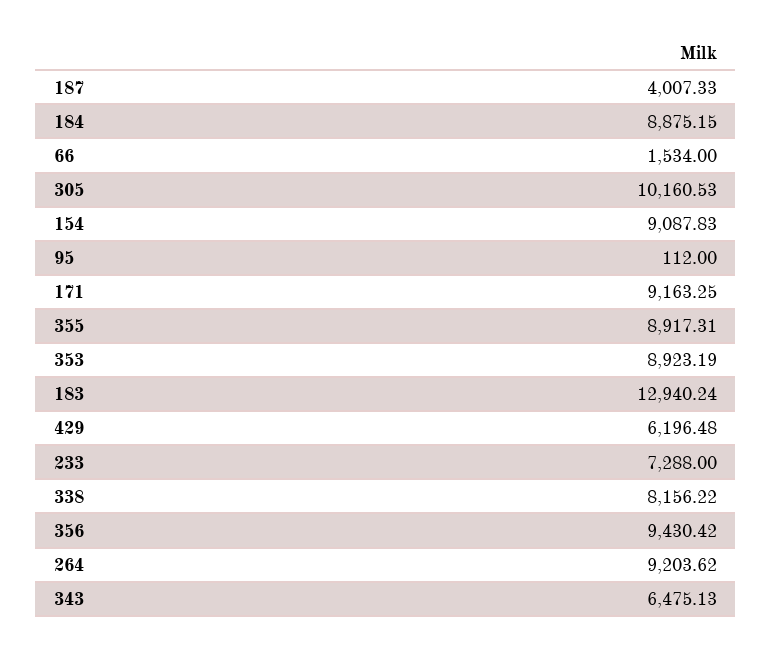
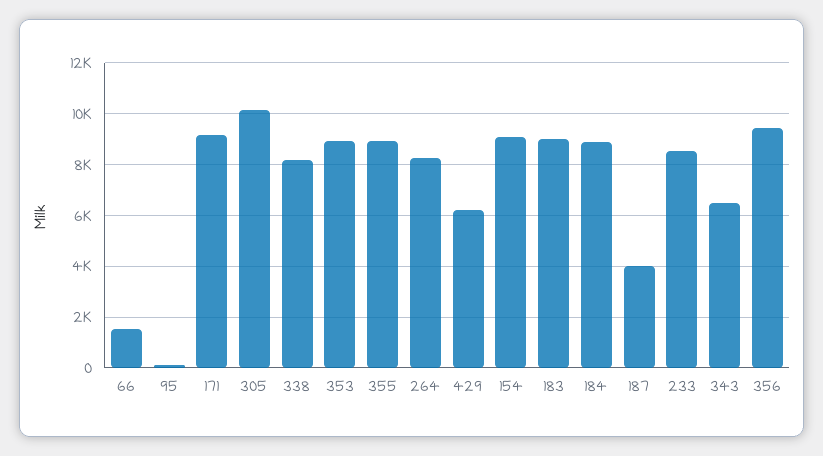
  {
    "187": 4007.33,
    "184": 8875.15,
    "66": 1534,
    "305": 10160.53,
    "154": 9087.83,
    "95": 112,
    "171": 9163.25,
    "355": 8917.31,
    "353": 8923.19,
-   "183": 12940.24,
+   "183": 9000,
    "429": 6196.48,
-   "233": 7288,
+   "233": 8500,
    "338": 8156.22,
    "356": 9430.42,
-   "264": 9203.62,
+   "264": 8250,
    "343": 6475.13
  }

